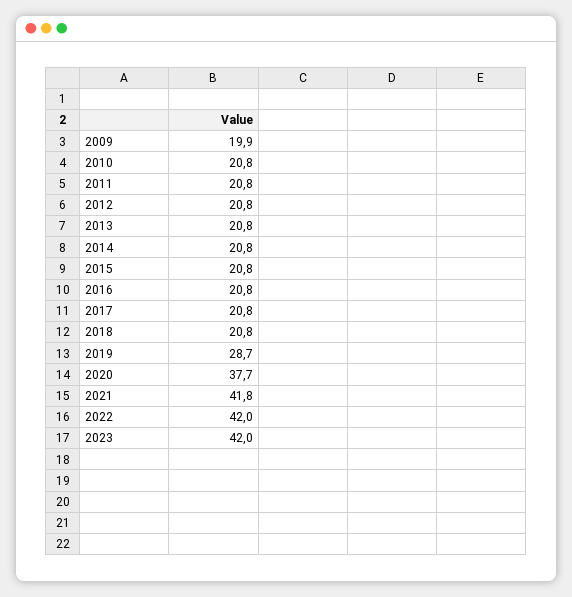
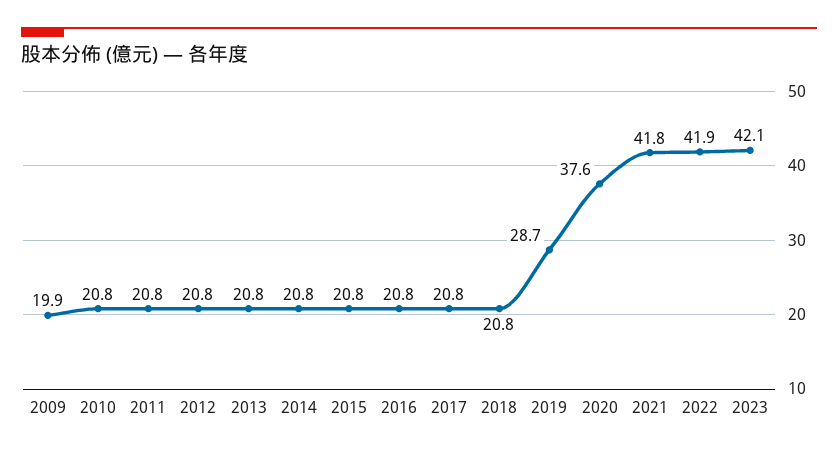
  {
    "2009": 19.9,
    "2010": 20.8,
    "2011": 20.8,
    "2012": 20.8,
    "2013": 20.8,
    "2014": 20.8,
    "2015": 20.8,
    "2016": 20.8,
    "2017": 20.8,
    "2018": 20.8,
    "2019": 28.7,
-   "2020": 37.7,
+   "2020": 37.6,
    "2021": 41.8,
-   "2022": 42,
+   "2022": 41.9,
-   "2023": 42
+   "2023": 42.1
  }

